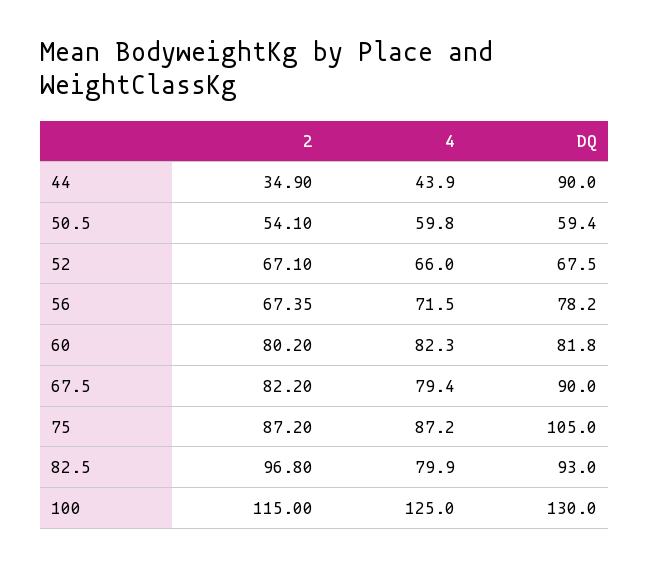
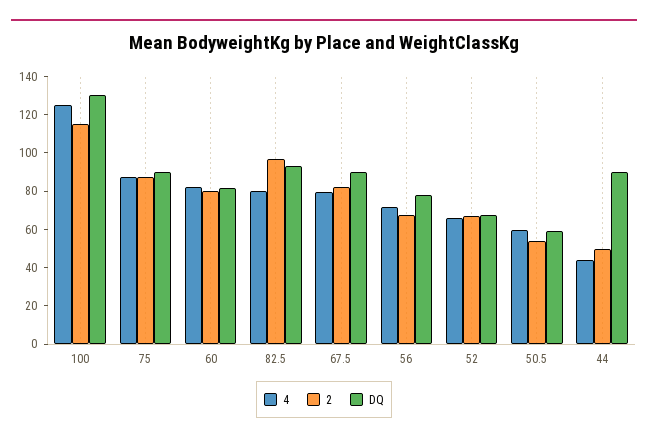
  {
    "2": {
-     "44": 34.9,
+     "44": 50,
      "50.5": 54.1,
      "52": 67.1,
      "56": 67.35,
      "60": 80.2,
      "67.5": 82.2,
      "75": 87.2,
      "82.5": 96.8,
      "100": 115
    },
    "4": {
      "44": 43.9,
      "50.5": 59.8,
      "52": 66,
      "56": 71.5,
      "60": 82.3,
      "67.5": 79.4,
      "75": 87.2,
      "82.5": 79.9,
      "100": 125
    },
    "DQ": {
      "44": 90,
      "50.5": 59.4,
      "52": 67.5,
      "56": 78.2,
      "60": 81.8,
      "67.5": 90,
-     "75": 105,
+     "75": 90,
      "82.5": 93,
      "100": 130
    }
  }

